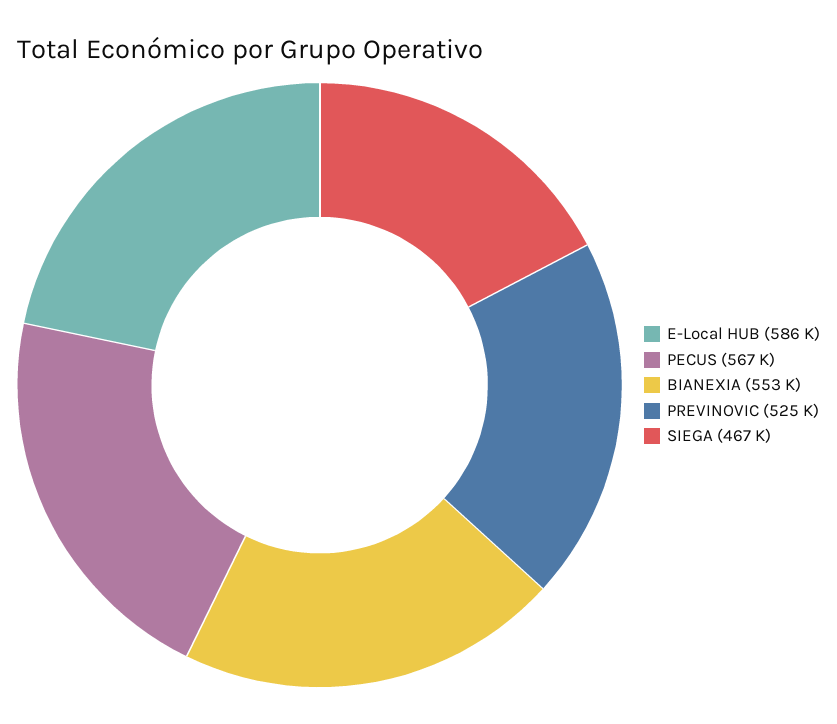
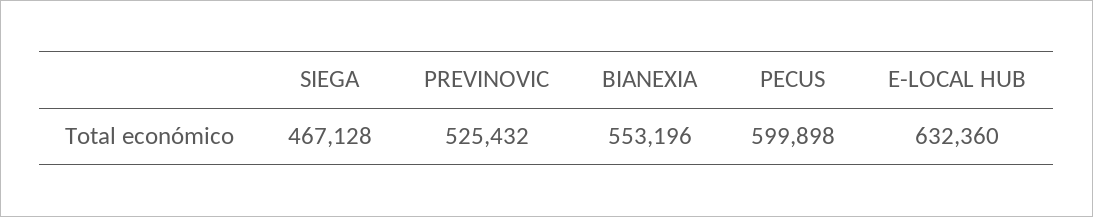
  {
-   "E-Local HUB": 586000,
+   "E-Local HUB": 632360,
-   "PECUS": 567000,
+   "PECUS": 599898,
    "BIANEXIA": 553196,
    "PREVINOVIC": 525432,
    "SIEGA": 467128
  }

